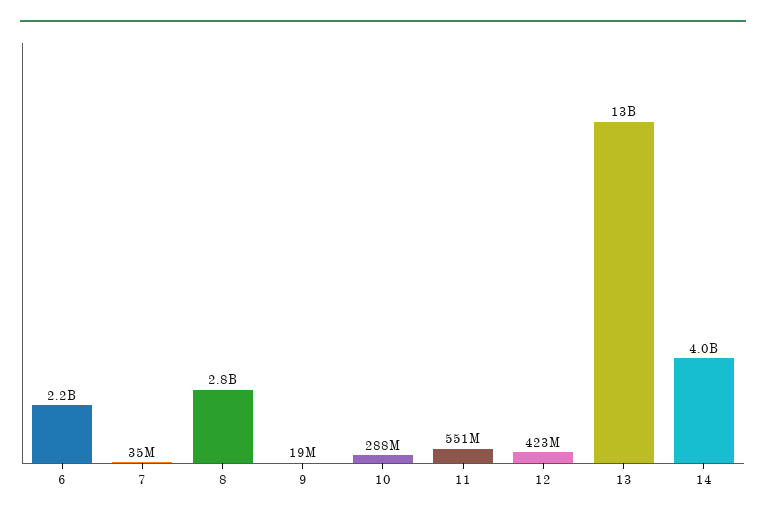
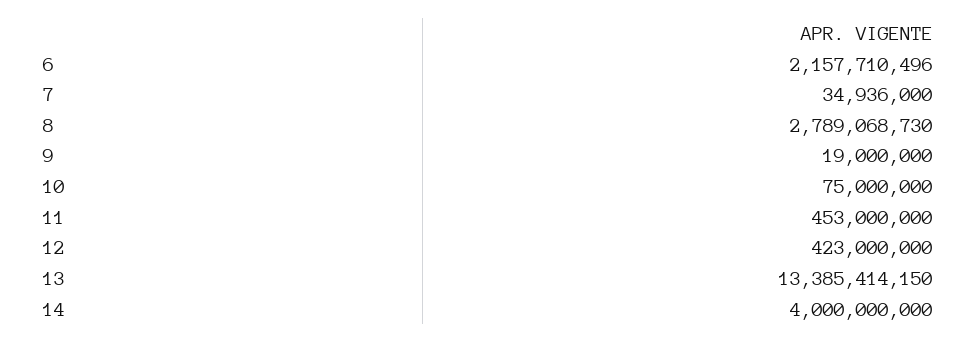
  {
    "6": 2157710496,
    "7": 34936000,
    "8": 2789068730,
    "9": 19000000,
-   "10": 288000000,
+   "10": 75000000,
-   "11": 551000000,
+   "11": 453000000,
    "12": 423000000,
    "13": 13385414150,
    "14": 4000000000
  }

